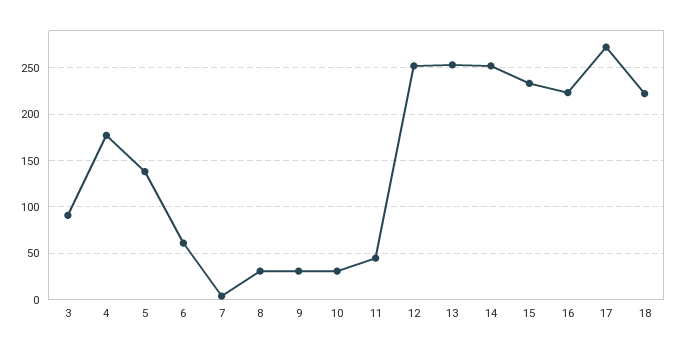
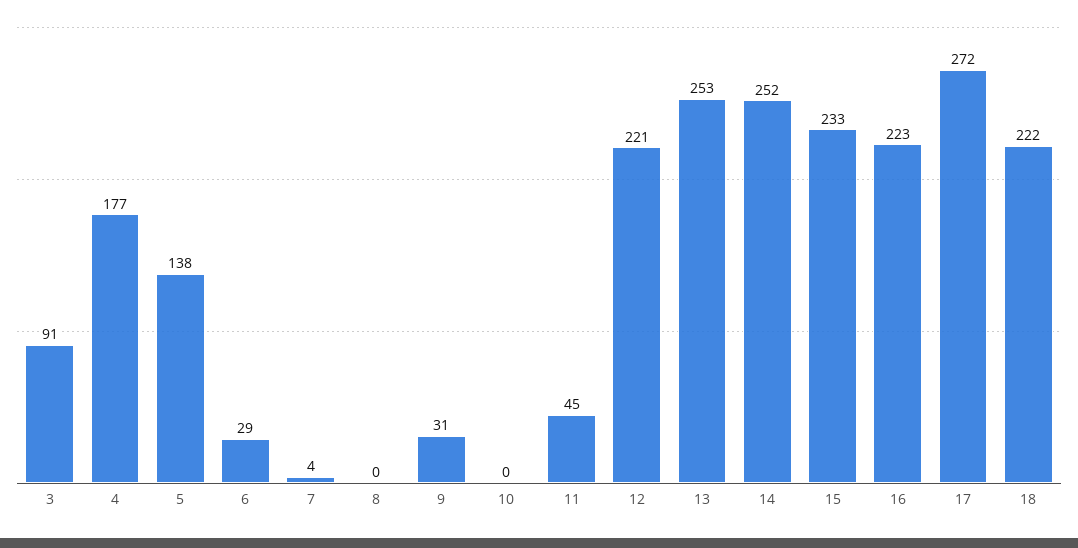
  {
    "3": 91,
    "4": 177,
    "5": 138,
-   "6": 60,
+   "6": 29,
    "7": 4,
-   "8": 30,
+   "8": 0,
    "9": 31,
-   "10": 30,
+   "10": 0,
    "11": 45,
-   "12": 250,
+   "12": 221,
    "13": 253,
    "14": 252,
    "15": 233,
    "16": 223,
    "17": 272,
    "18": 222
  }

